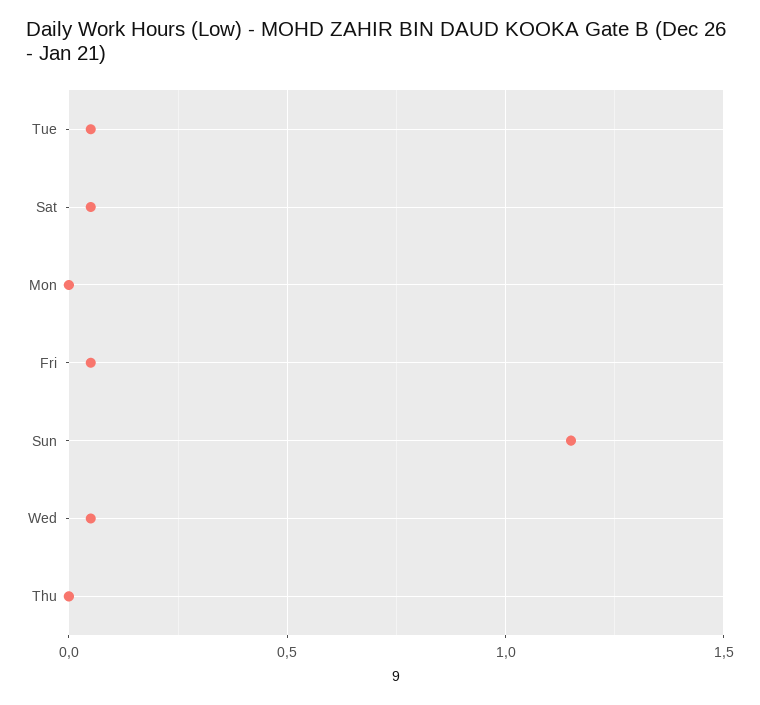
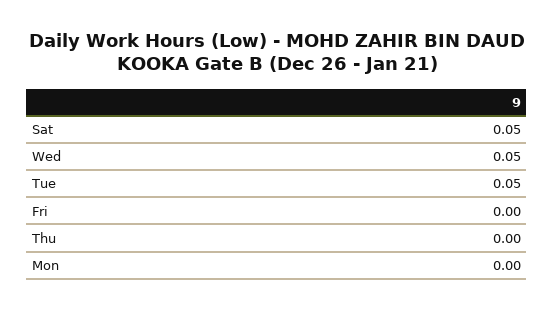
  {
    "Tue": 0.05,
    "Sat": 0.05,
    "Mon": 0,
-   "Fri": 0.05,
+   "Fri": 0,
-   "Sun": 1.15,
    "Wed": 0.05,
    "Thu": 0
  }

